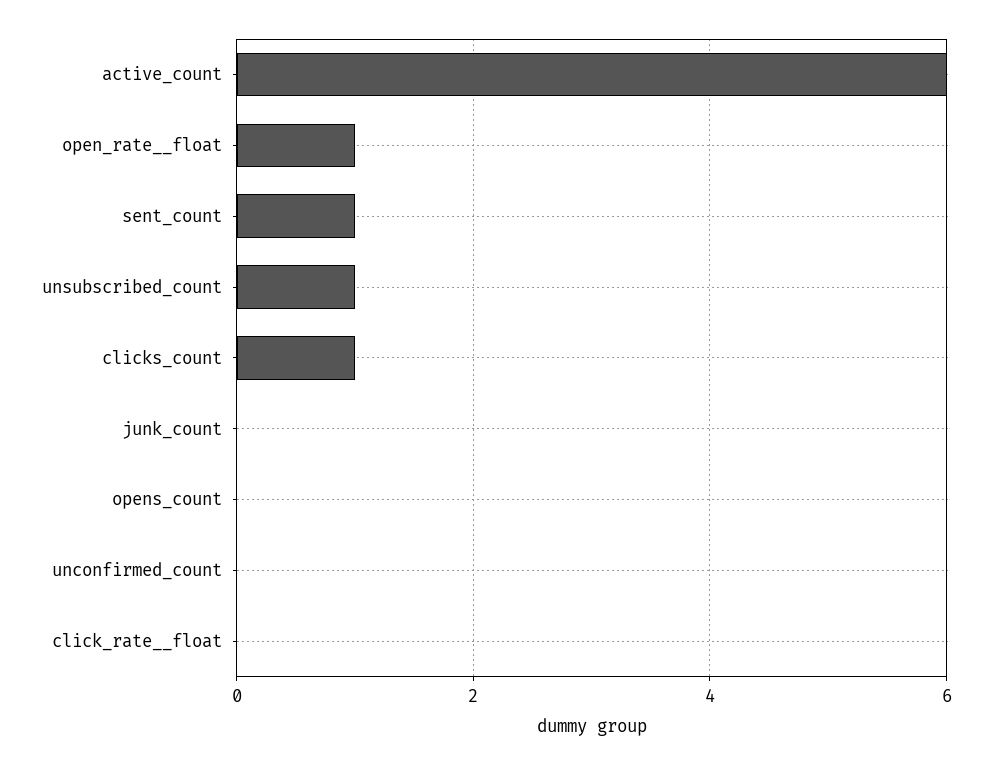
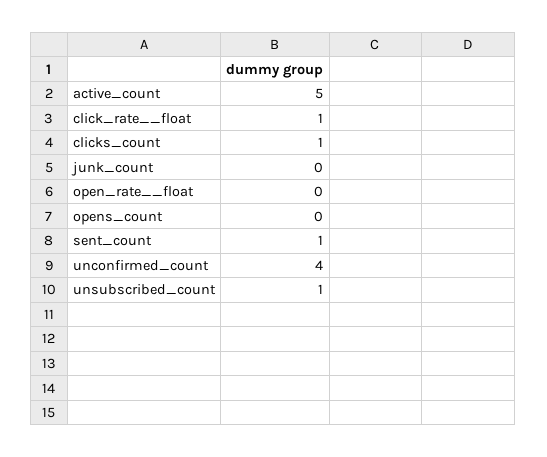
  {
-   "active_count": 6,
+   "active_count": 5,
-   "open_rate__float": 1,
+   "open_rate__float": 0,
    "sent_count": 1,
    "unsubscribed_count": 1,
    "clicks_count": 1,
    "junk_count": 0,
    "opens_count": 0,
-   "unconfirmed_count": 0,
+   "unconfirmed_count": 4,
-   "click_rate__float": 0
+   "click_rate__float": 1
  }

